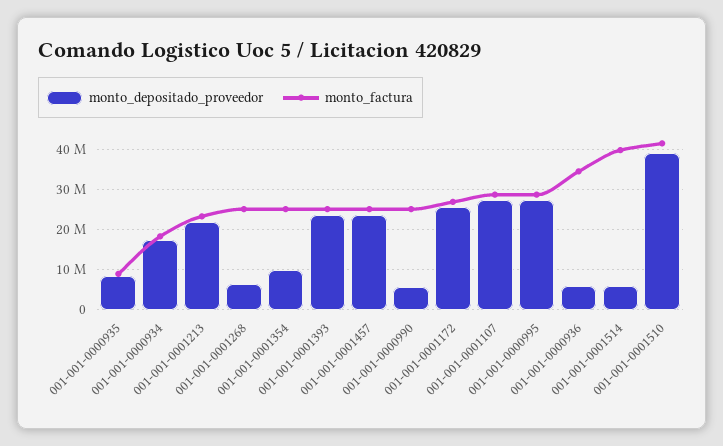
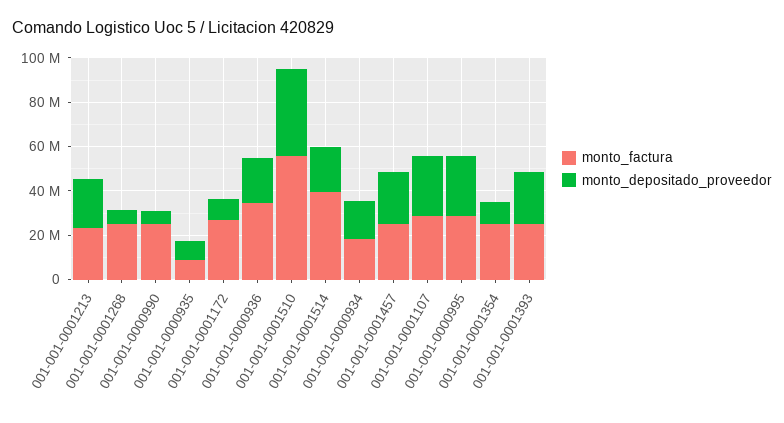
  {
    "monto_depositado_proveedor": {
      "001-001-0000935": 8000000,
      "001-001-0000934": 18000000,
      "001-001-0001213": 22000000,
      "001-001-0001268": 6000000,
      "001-001-0001354": 10000000,
      "001-001-0001393": 24000000,
      "001-001-0001457": 24000000,
      "001-001-0000990": 6000000,
-     "001-001-0001172": 26000000,
+     "001-001-0001172": 10000000,
      "001-001-0001107": 28000000,
      "001-001-0000995": 28000000,
-     "001-001-0000936": 6000000,
+     "001-001-0000936": 20000000,
-     "001-001-0001514": 6000000,
+     "001-001-0001514": 20000000,
      "001-001-0001510": 40000000
    },
    "monto_factura": {
      "001-001-0000935": 8000000,
      "001-001-0000934": 18000000,
      "001-001-0001213": 24000000,
      "001-001-0001268": 26000000,
      "001-001-0001354": 26000000,
      "001-001-0001393": 26000000,
      "001-001-0001457": 26000000,
      "001-001-0000990": 26000000,
      "001-001-0001172": 26000000,
      "001-001-0001107": 28000000,
      "001-001-0000995": 28000000,
      "001-001-0000936": 34000000,
      "001-001-0001514": 40000000,
-     "001-001-0001510": 42000000
+     "001-001-0001510": 55000000
    }
  }

